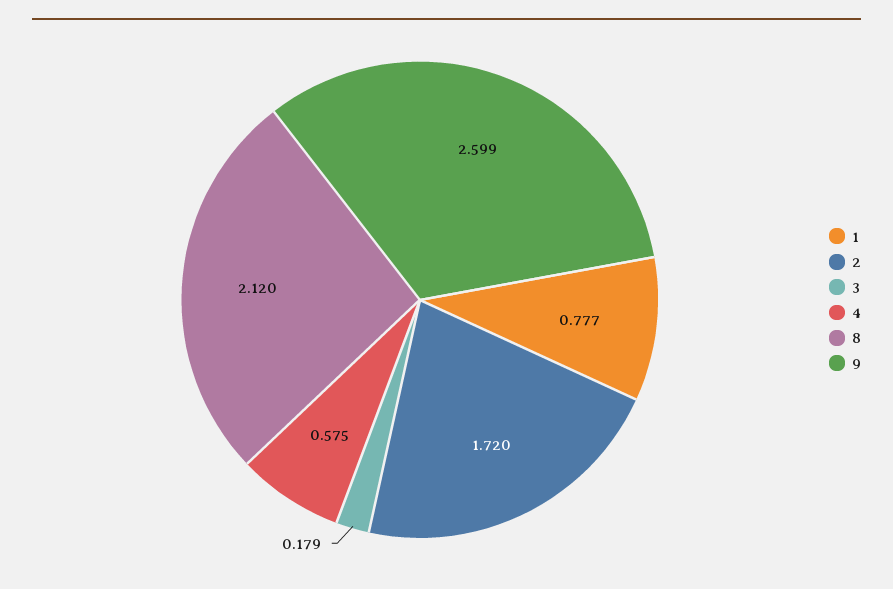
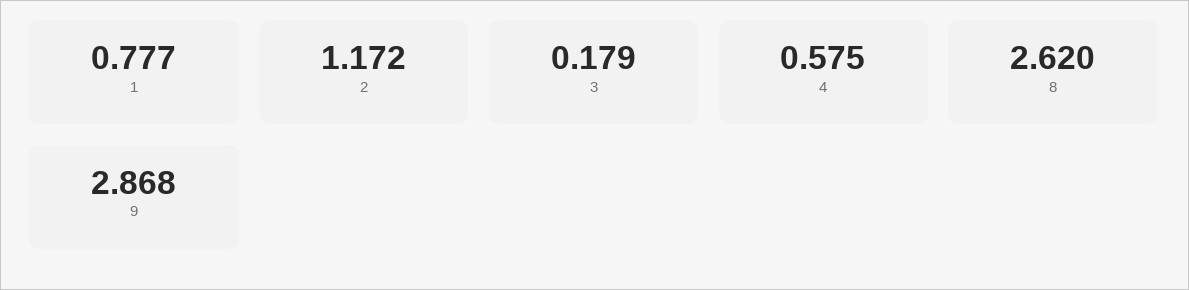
  {
    "1": 0.777,
-   "2": 1.72,
+   "2": 1.172,
    "3": 0.179,
    "4": 0.575,
-   "8": 2.12,
+   "8": 2.62,
-   "9": 2.599
+   "9": 2.868
  }

